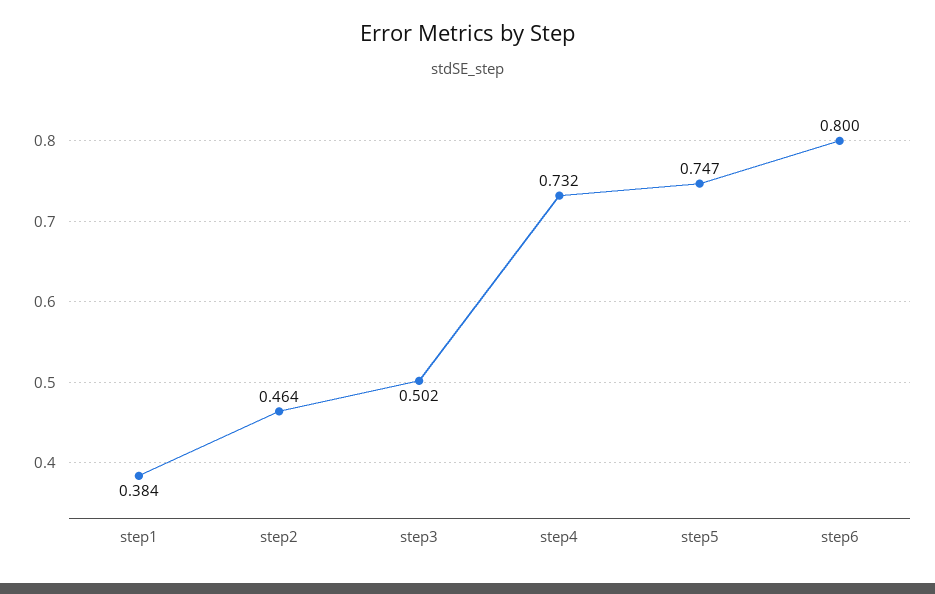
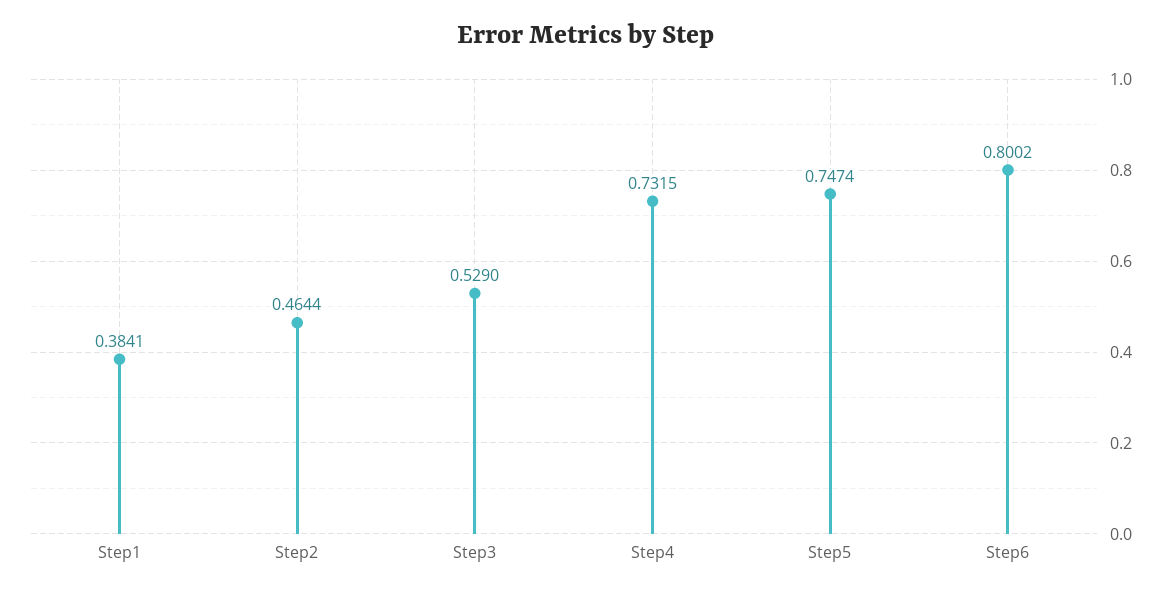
  {
    "step1": 0.3841,
    "step2": 0.4644,
-   "step3": 0.502,
+   "step3": 0.529,
    "step4": 0.7315,
    "step5": 0.7474,
    "step6": 0.8002
  }

